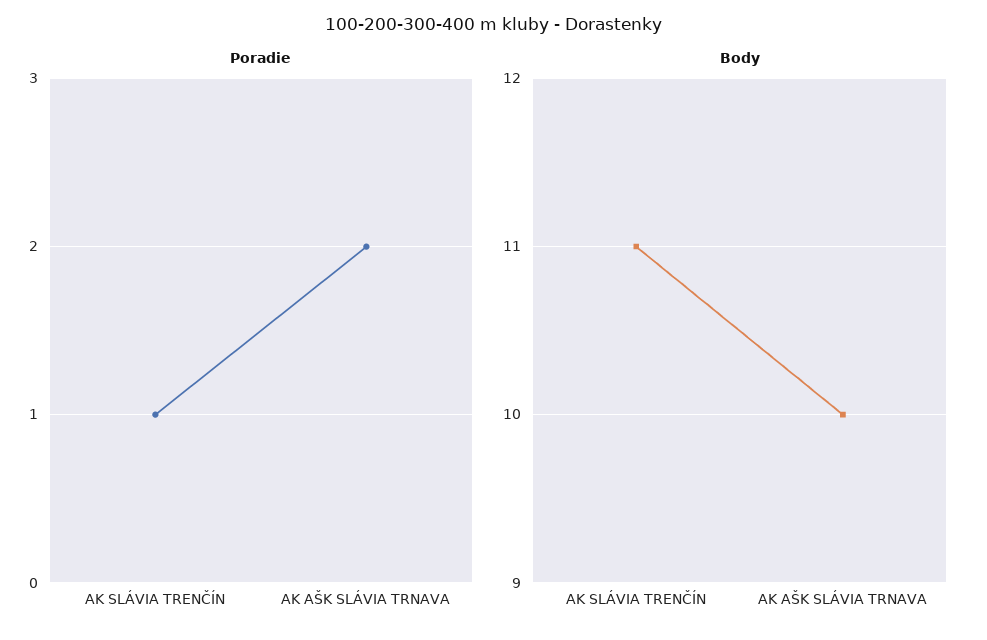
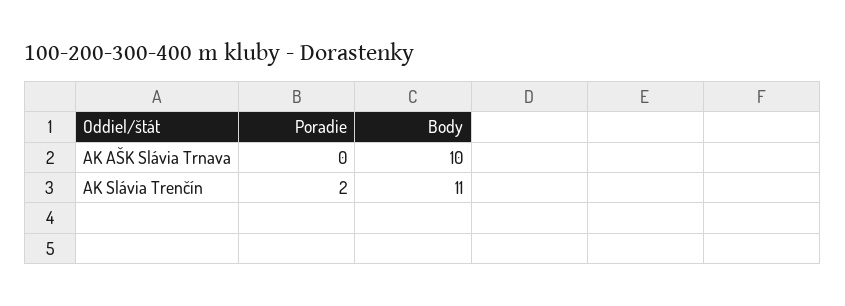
  {
    "Poradie": {
-     "AK SLÁVIA TRENČÍN": 1,
+     "AK SLÁVIA TRENČÍN": 2,
-     "AK AŠK SLÁVIA TRNAVA": 2
+     "AK AŠK SLÁVIA TRNAVA": 0
    },
    "Body": {
      "AK SLÁVIA TRENČÍN": 11,
      "AK AŠK SLÁVIA TRNAVA": 10
    }
  }

